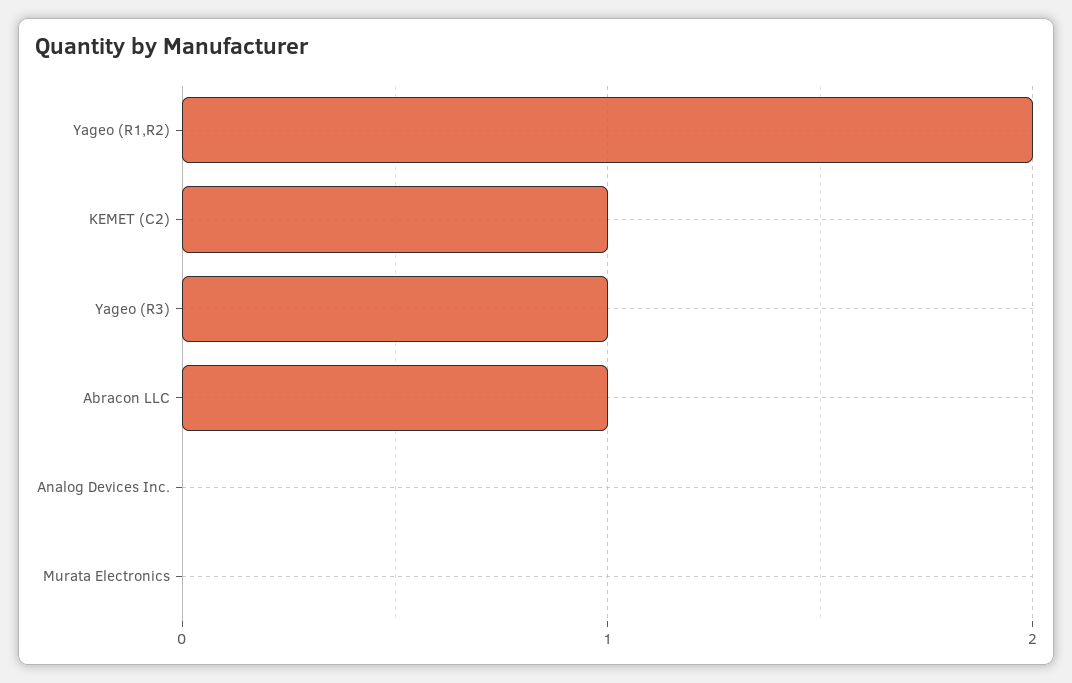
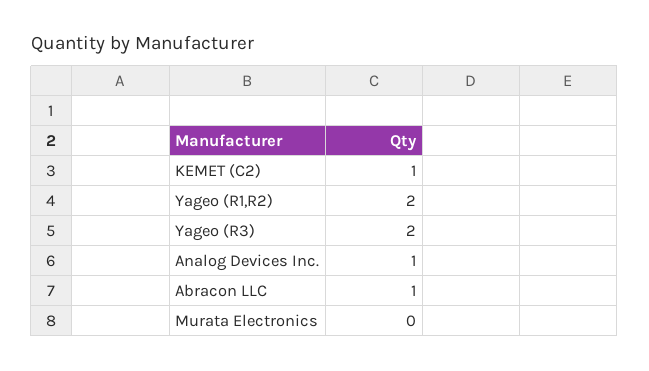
  {
    "Yageo (R1,R2)": 2,
    "KEMET (C2)": 1,
-   "Yageo (R3)": 1,
+   "Yageo (R3)": 2,
    "Abracon LLC": 1,
-   "Analog Devices Inc.": 0,
+   "Analog Devices Inc.": 1,
    "Murata Electronics": 0
  }

